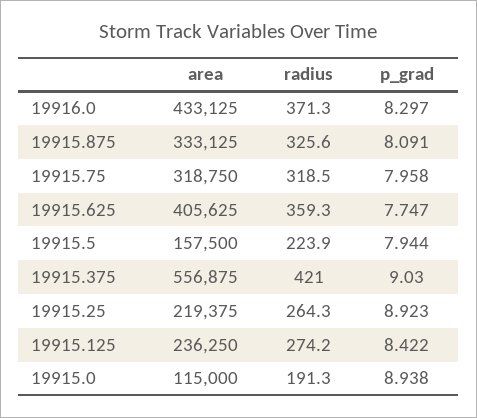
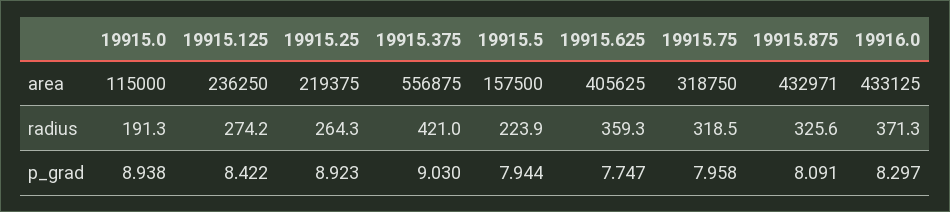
  {
    "area": {
      "19916.0": 433125,
-     "19915.875": 333125,
+     "19915.875": 432971,
      "19915.75": 318750,
      "19915.625": 405625,
      "19915.5": 157500,
      "19915.375": 556875,
      "19915.25": 219375,
      "19915.125": 236250,
      "19915.0": 115000
    },
    "radius": {
      "19916.0": 371.3,
      "19915.875": 325.6,
      "19915.75": 318.5,
      "19915.625": 359.3,
      "19915.5": 223.9,
      "19915.375": 421,
      "19915.25": 264.3,
      "19915.125": 274.2,
      "19915.0": 191.3
    },
    "p_grad": {
      "19916.0": 8.297,
      "19915.875": 8.091,
      "19915.75": 7.958,
      "19915.625": 7.747,
      "19915.5": 7.944,
      "19915.375": 9.03,
      "19915.25": 8.923,
      "19915.125": 8.422,
      "19915.0": 8.938
    }
  }

